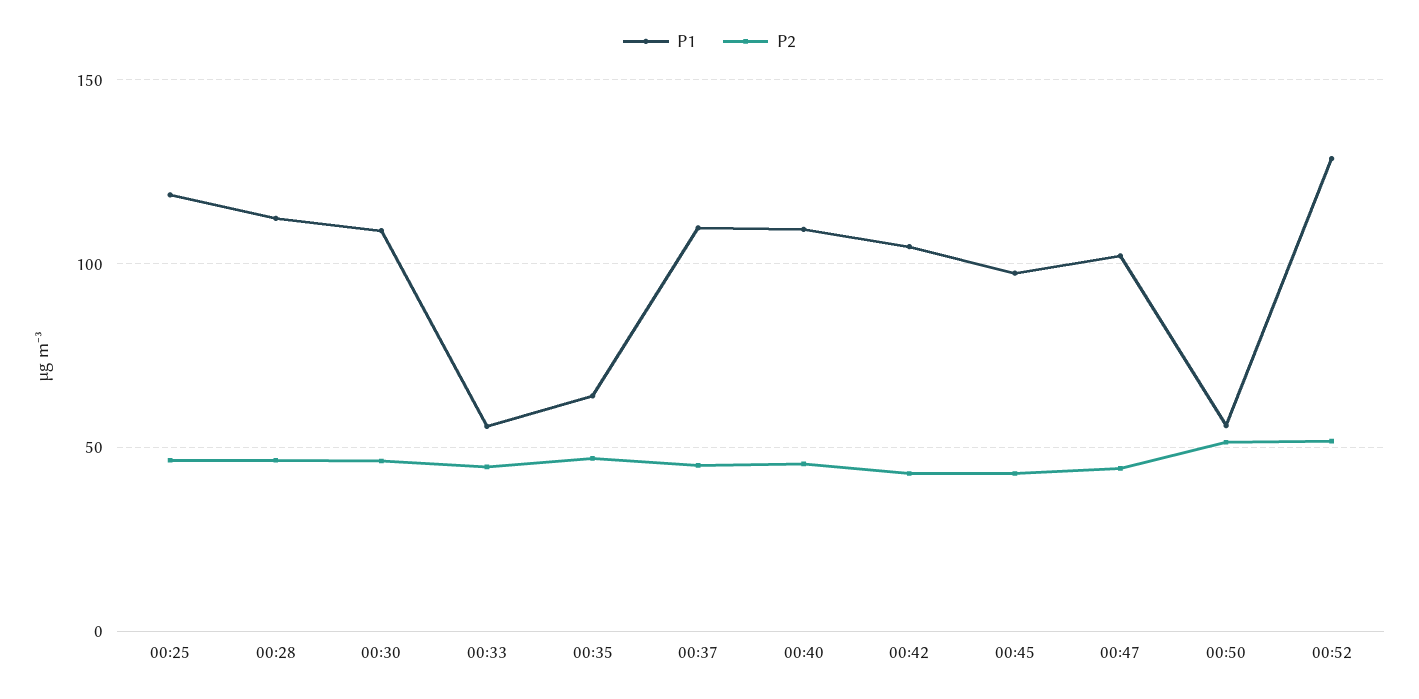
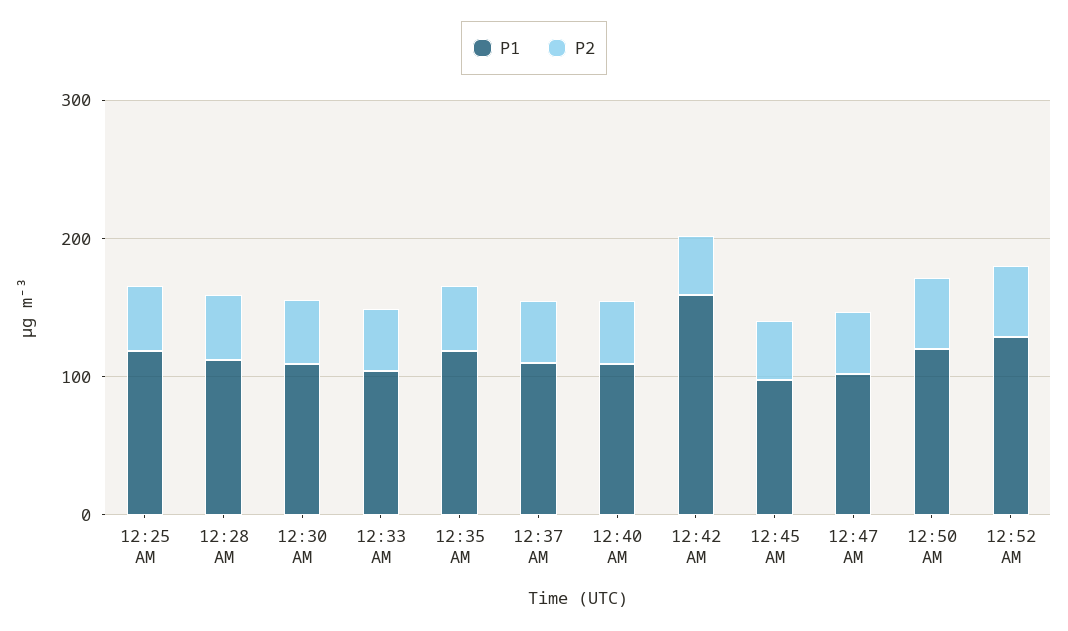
  {
    "P1": {
      "00:25": 120,
      "00:28": 110,
      "00:30": 110,
-     "00:33": 55,
+     "00:33": 100,
-     "00:35": 65,
+     "00:35": 120,
      "00:37": 110,
      "00:40": 110,
-     "00:42": 105,
+     "00:42": 160,
      "00:45": 95,
      "00:47": 100,
-     "00:50": 55,
+     "00:50": 120,
      "00:52": 130
    },
    "P2": {
      "00:25": 45,
      "00:28": 45,
      "00:30": 45,
      "00:33": 45,
      "00:35": 45,
      "00:37": 45,
      "00:40": 45,
      "00:42": 45,
      "00:45": 45,
      "00:47": 45,
      "00:50": 50,
      "00:52": 50
    }
  }

